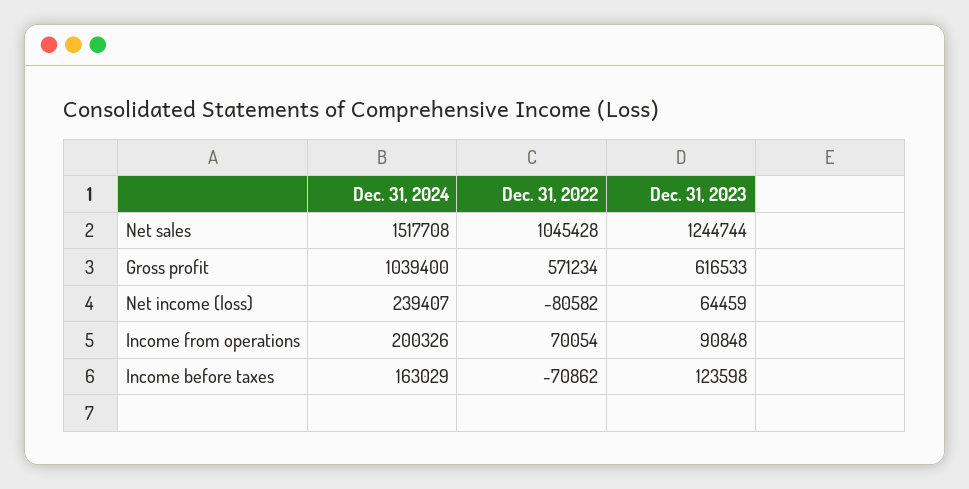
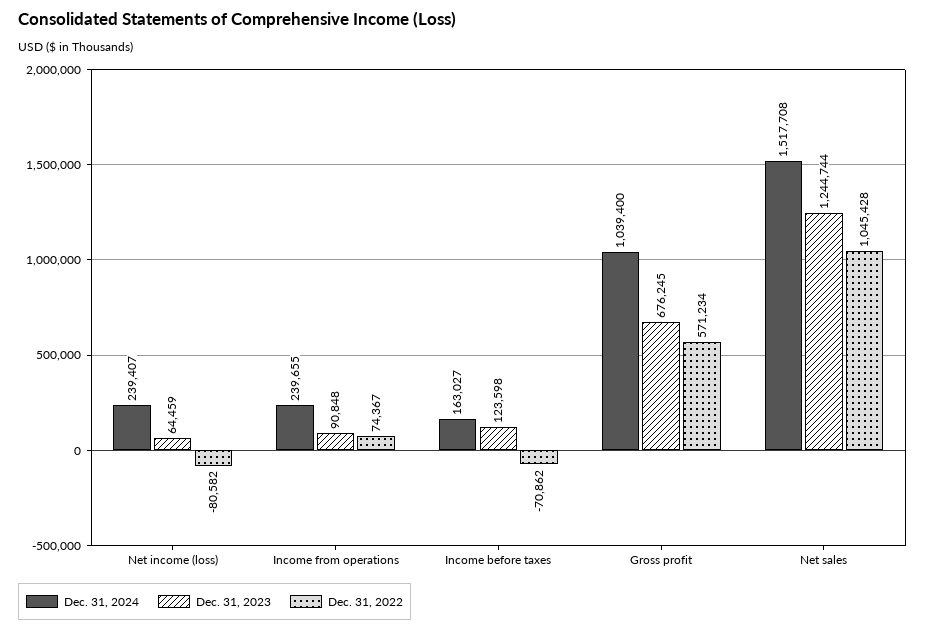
  {
    "Dec. 31, 2024": {
      "Net sales": 1517708,
      "Gross profit": 1039400,
      "Net income (loss)": 239407,
-     "Income from operations": 200326,
+     "Income from operations": 239655,
-     "Income before taxes": 163029
+     "Income before taxes": 163027
    },
    "Dec. 31, 2022": {
      "Net sales": 1045428,
      "Gross profit": 571234,
      "Net income (loss)": -80582,
-     "Income from operations": 70054,
+     "Income from operations": 74367,
      "Income before taxes": -70862
    },
    "Dec. 31, 2023": {
      "Net sales": 1244744,
-     "Gross profit": 616533,
+     "Gross profit": 676245,
      "Net income (loss)": 64459,
      "Income from operations": 90848,
      "Income before taxes": 123598
    }
  }

